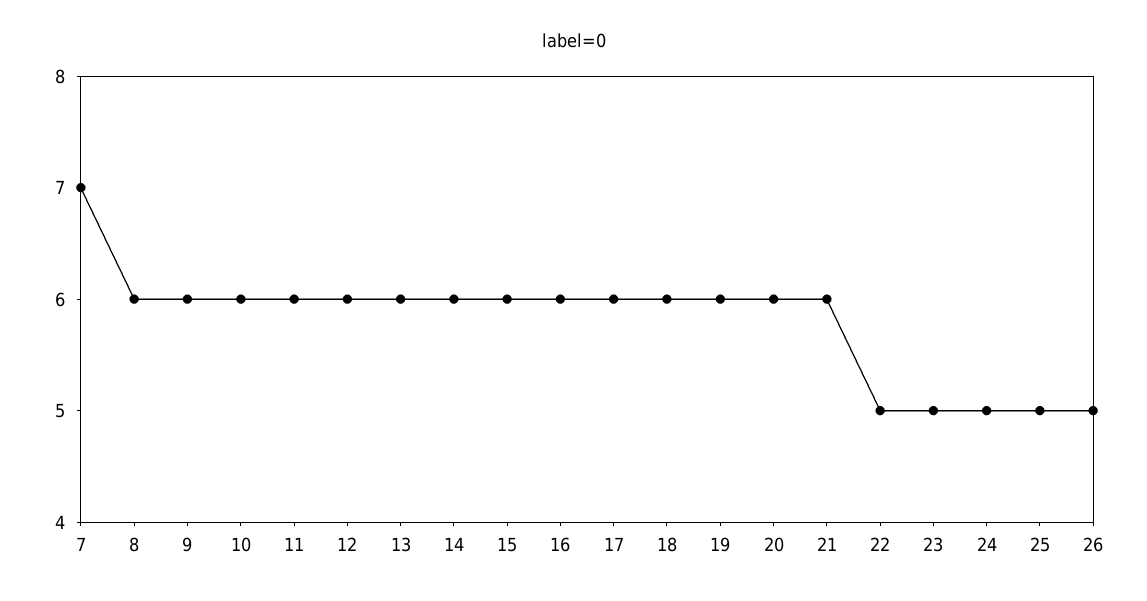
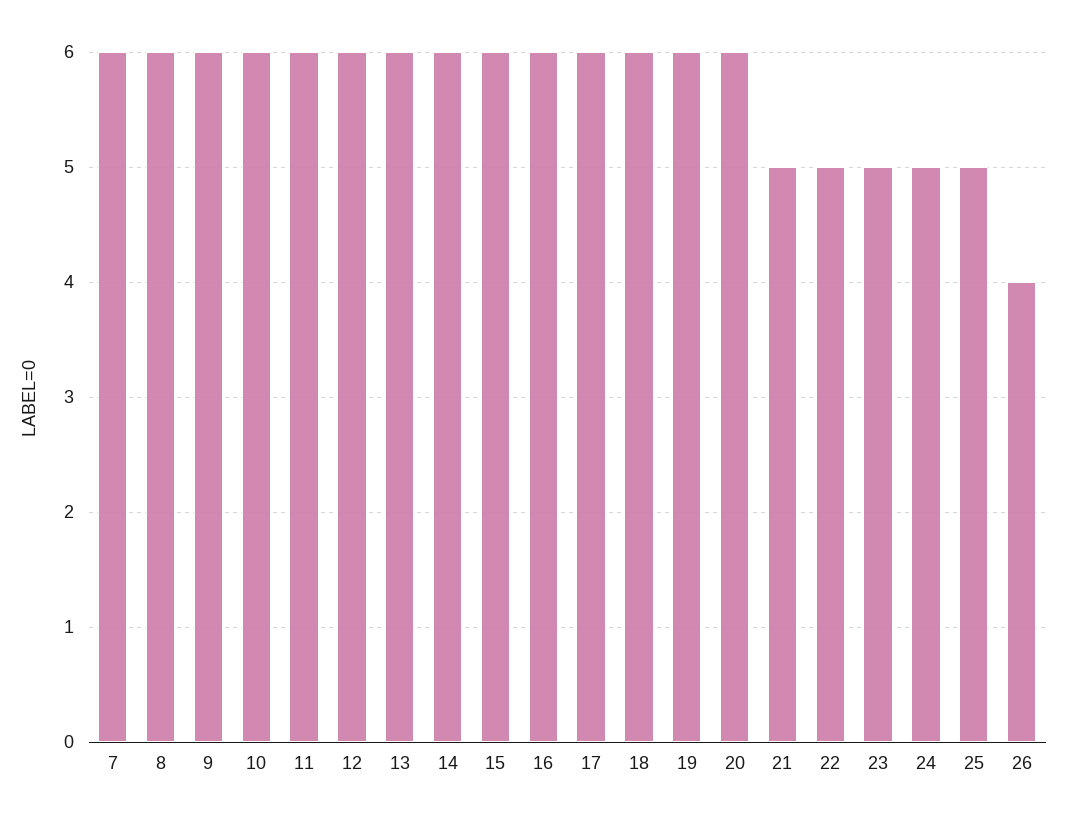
  {
-   "7": 7,
+   "7": 6,
    "8": 6,
    "9": 6,
    "10": 6,
    "11": 6,
    "12": 6,
    "13": 6,
    "14": 6,
    "15": 6,
    "16": 6,
    "17": 6,
    "18": 6,
    "19": 6,
    "20": 6,
-   "21": 6,
+   "21": 5,
    "22": 5,
    "23": 5,
    "24": 5,
    "25": 5,
-   "26": 5
+   "26": 4
  }

